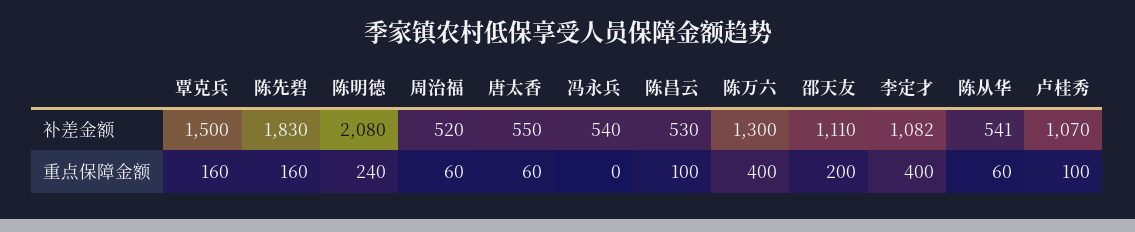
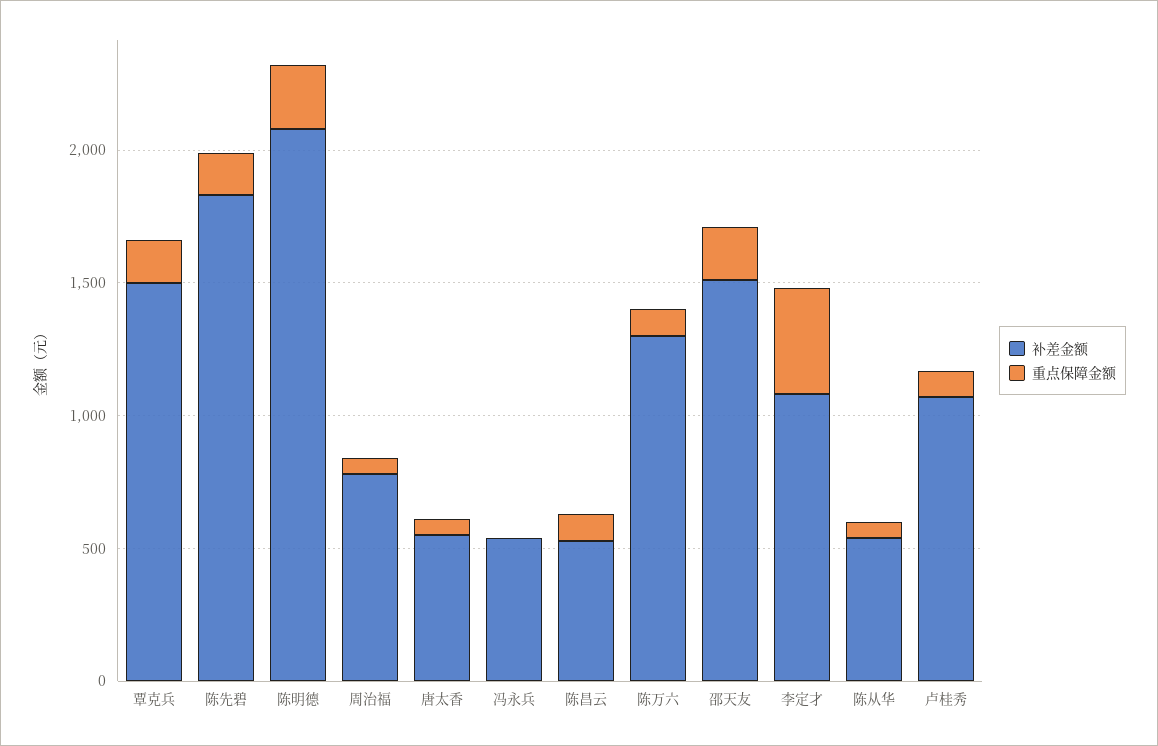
  {
    "补差金额": {
      "覃克兵": 1500,
      "陈先碧": 1830,
      "陈明德": 2080,
-     "周治福": 520,
+     "周治福": 800,
      "唐太香": 550,
      "冯永兵": 540,
      "陈昌云": 530,
      "陈万六": 1300,
-     "邵天友": 1110,
+     "邵天友": 1500,
      "李定才": 1082,
      "陈从华": 541,
      "卢桂秀": 1070
    },
    "重点保障金额": {
      "覃克兵": 160,
      "陈先碧": 160,
      "陈明德": 240,
      "周治福": 60,
      "唐太香": 60,
      "冯永兵": 0,
      "陈昌云": 100,
-     "陈万六": 400,
+     "陈万六": 100,
      "邵天友": 200,
      "李定才": 400,
      "陈从华": 60,
      "卢桂秀": 100
    }
  }

